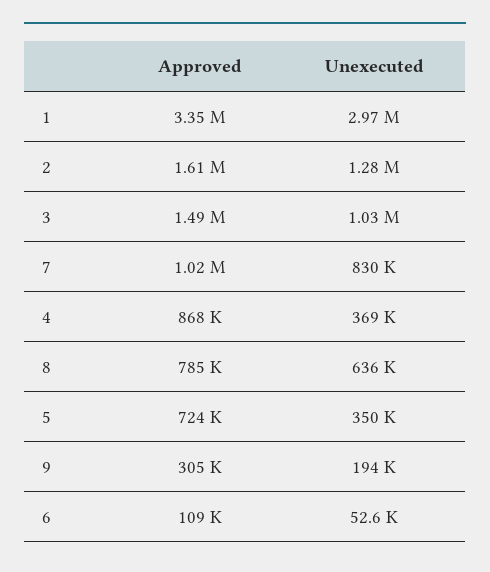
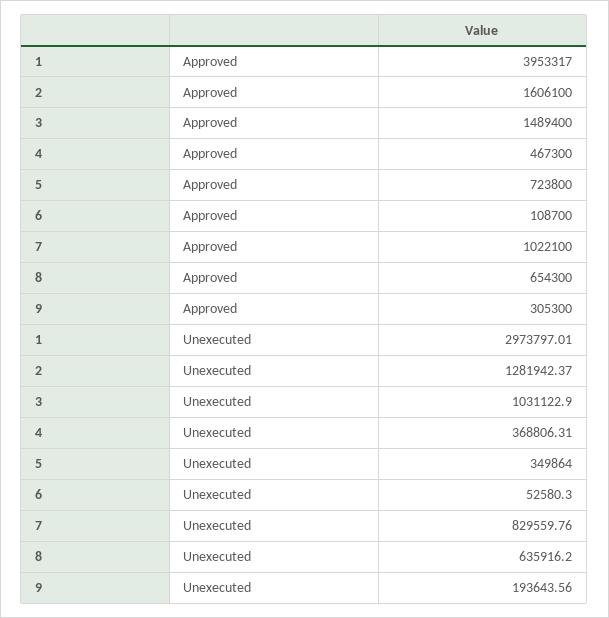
  {
    "Approved": {
-     "1": 3350000,
+     "1": 3953317,
      "2": 1606100,
      "3": 1489400,
      "7": 1022100,
-     "4": 868000,
+     "4": 467300,
-     "8": 785000,
+     "8": 654300,
      "5": 723800,
      "9": 305300,
      "6": 108700
    },
    "Unexecuted": {
      "1": 2973797.01,
      "2": 1281942.37,
      "3": 1031122.9,
      "7": 829559.76,
      "4": 368806.31,
      "8": 635916.2,
      "5": 349864,
      "9": 193643.56,
      "6": 52580.3
    }
  }

